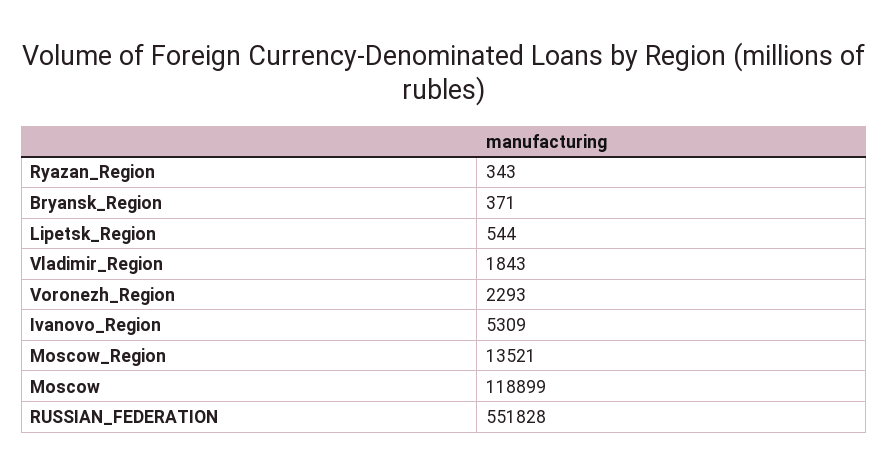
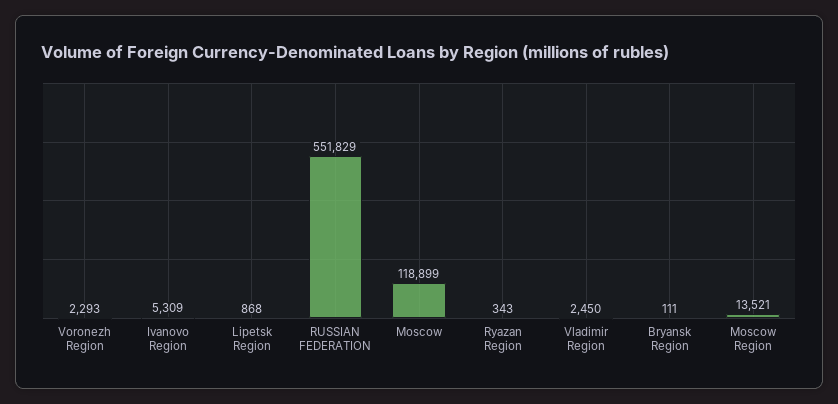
  {
    "Ryazan_Region": 343,
-   "Bryansk_Region": 371,
+   "Bryansk_Region": 111,
-   "Lipetsk_Region": 544,
+   "Lipetsk_Region": 868,
-   "Vladimir_Region": 1843,
+   "Vladimir_Region": 2450,
    "Voronezh_Region": 2293,
    "Ivanovo_Region": 5309,
    "Moscow_Region": 13521,
    "Moscow": 118899,
-   "RUSSIAN_FEDERATION": 551828
+   "RUSSIAN_FEDERATION": 551829
  }

